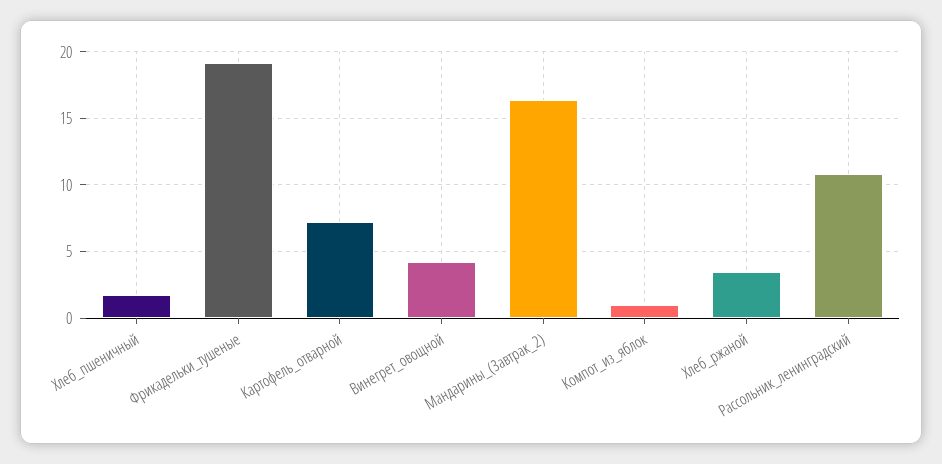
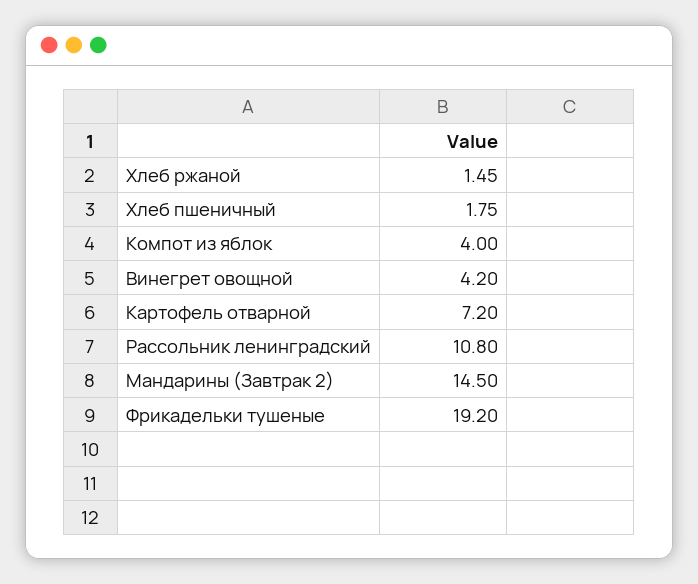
  {
    "Хлеб_пшеничный": 1.75,
    "Фрикадельки_тушеные": 19.2,
    "Картофель_отварной": 7.2,
    "Винегрет_овощной": 4.2,
-   "Мандарины_(Завтрак_2)": 16.5,
+   "Мандарины_(Завтрак_2)": 14.5,
-   "Компот_из_яблок": 1,
+   "Компот_из_яблок": 4,
-   "Хлеб_ржаной": 3.5,
+   "Хлеб_ржаной": 1.45,
    "Рассольник_ленинградский": 10.8
  }

